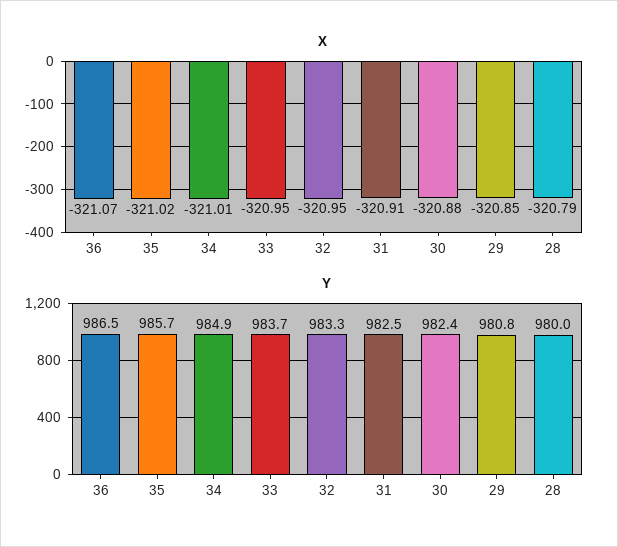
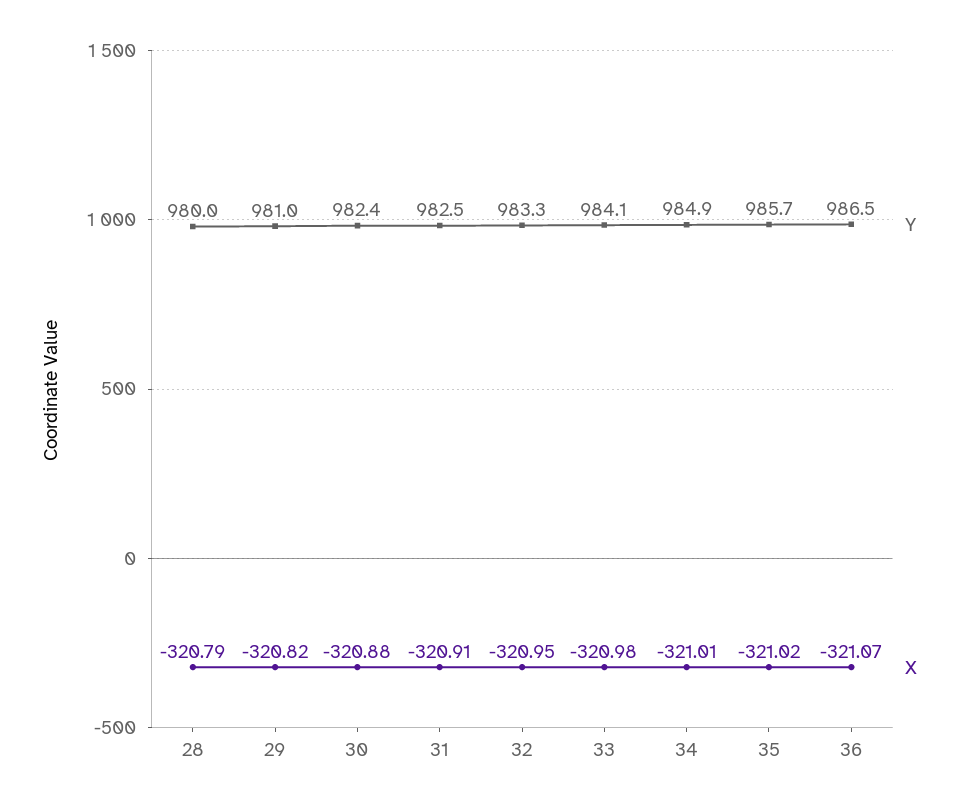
  {
    "X": {
      "36": -321.07,
      "35": -321.02,
      "34": -321.01,
-     "33": -320.95,
+     "33": -320.98,
      "32": -320.95,
      "31": -320.91,
      "30": -320.88,
-     "29": -320.85,
+     "29": -320.82,
      "28": -320.79
    },
    "Y": {
      "36": 986.5,
      "35": 985.7,
      "34": 984.9,
-     "33": 983.7,
+     "33": 984.1,
      "32": 983.3,
      "31": 982.5,
      "30": 982.4,
-     "29": 980.8,
+     "29": 981,
      "28": 980
    }
  }

